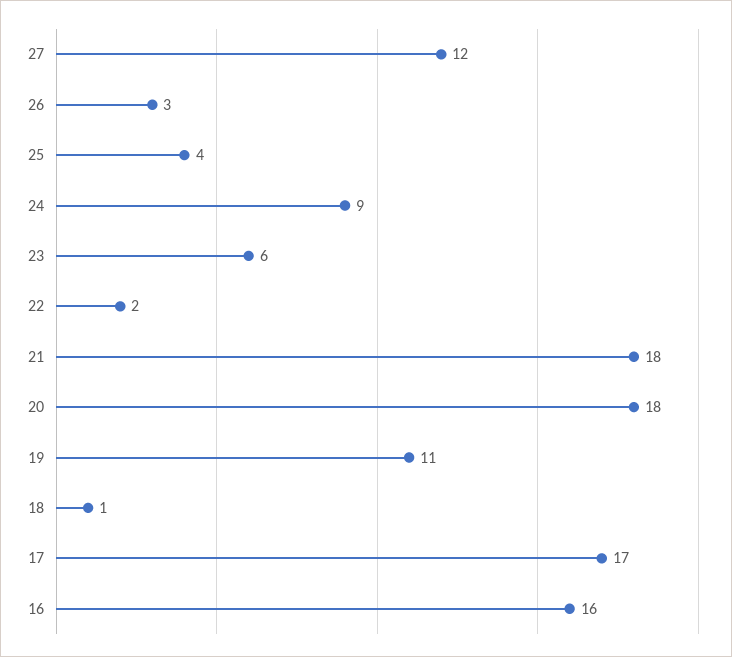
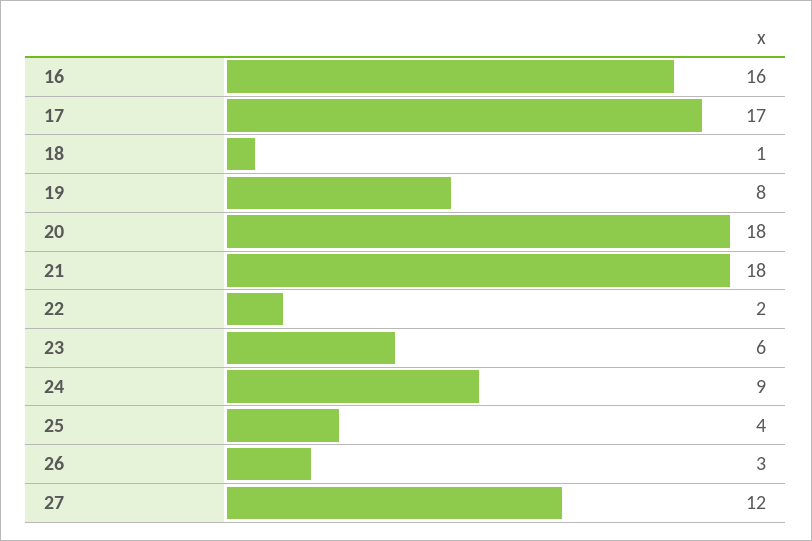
  {
    "27": 12,
    "26": 3,
    "25": 4,
    "24": 9,
    "23": 6,
    "22": 2,
    "21": 18,
    "20": 18,
-   "19": 11,
+   "19": 8,
    "18": 1,
    "17": 17,
    "16": 16
  }

